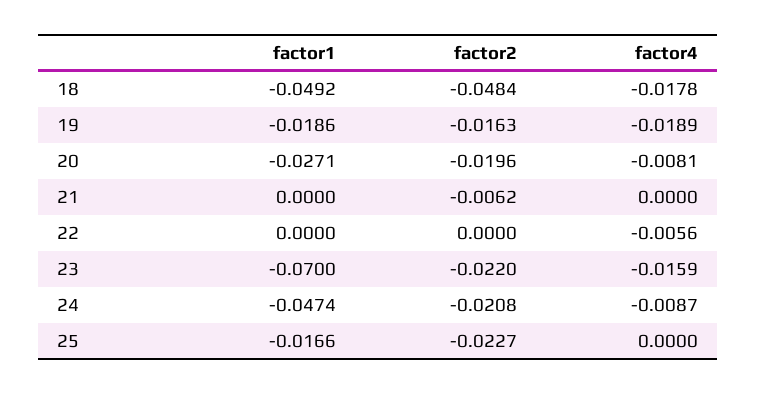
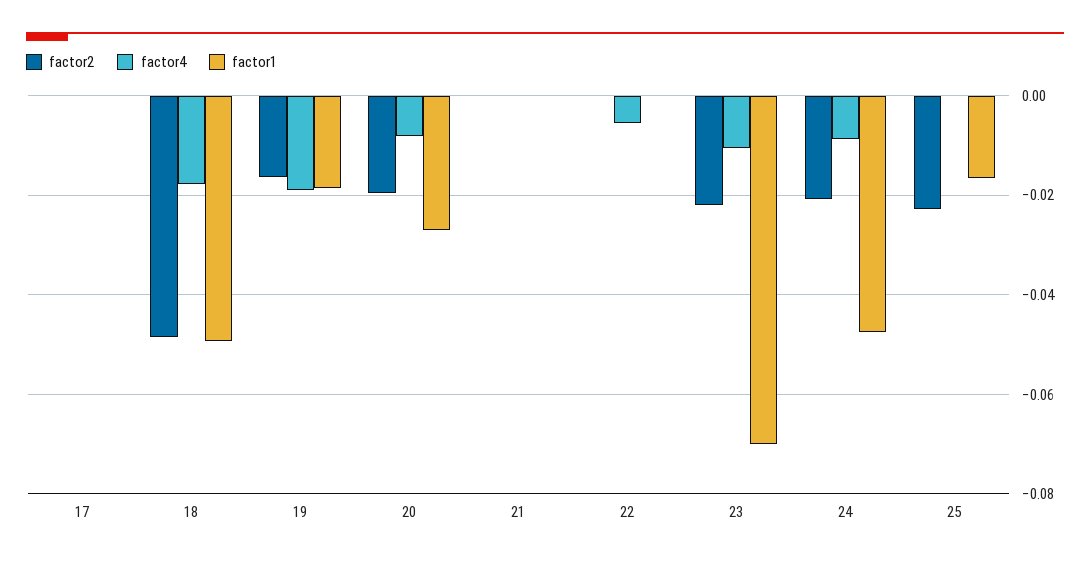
  {
    "factor1": {
      "18": -0.0492,
      "19": -0.0186,
      "20": -0.0271,
      "21": 0,
      "22": 0,
      "23": -0.07,
      "24": -0.0474,
-     "25": -0.0166
+     "25": -0.0166,
+     "17": 0
    },
    "factor2": {
      "18": -0.0484,
      "19": -0.0163,
      "20": -0.0196,
-     "21": -0.0062,
+     "21": 0,
      "22": 0,
      "23": -0.022,
      "24": -0.0208,
-     "25": -0.0227
+     "25": -0.0227,
+     "17": 0
    },
    "factor4": {
      "18": -0.0178,
      "19": -0.0189,
      "20": -0.0081,
      "21": 0,
      "22": -0.0056,
-     "23": -0.0159,
+     "23": -0.01,
      "24": -0.0087,
-     "25": 0
+     "25": 0,
+     "17": 0
    }
  }

